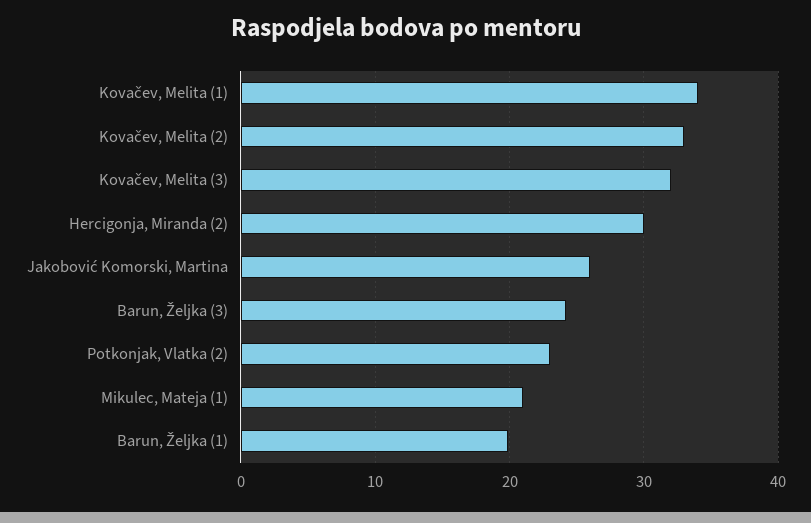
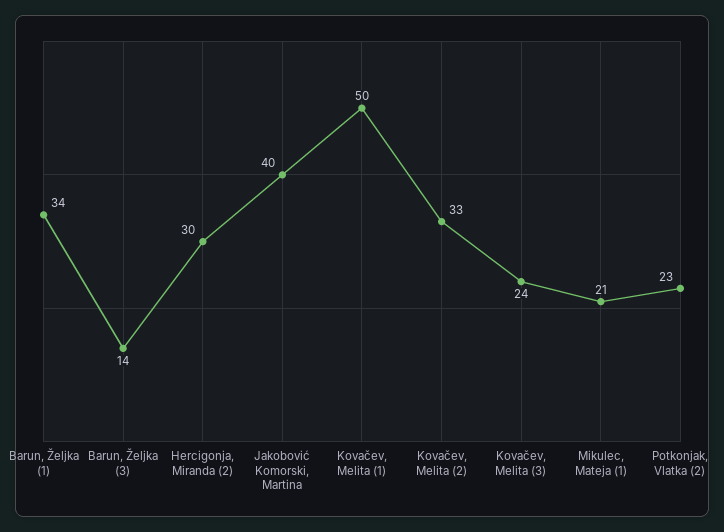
  {
-   "Kovačev, Melita (1)": 34,
+   "Kovačev, Melita (1)": 50,
    "Kovačev, Melita (2)": 33,
-   "Kovačev, Melita (3)": 32,
+   "Kovačev, Melita (3)": 24,
    "Hercigonja, Miranda (2)": 30,
-   "Jakobović Komorski, Martina": 26,
+   "Jakobović Komorski, Martina": 40,
-   "Barun, Željka (3)": 24,
+   "Barun, Željka (3)": 14,
    "Potkonjak, Vlatka (2)": 23,
    "Mikulec, Mateja (1)": 21,
-   "Barun, Željka (1)": 20
+   "Barun, Željka (1)": 34
  }

